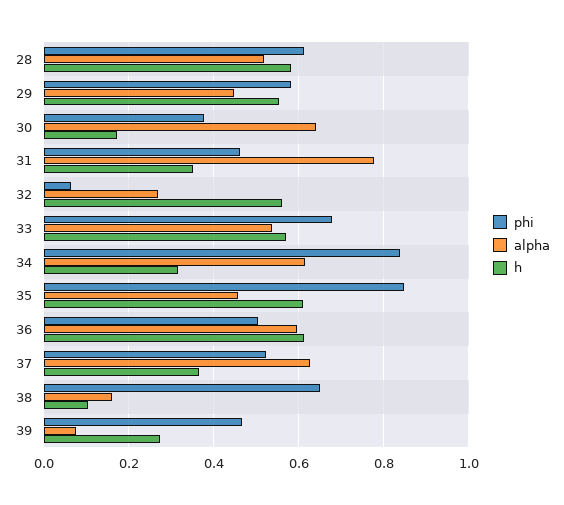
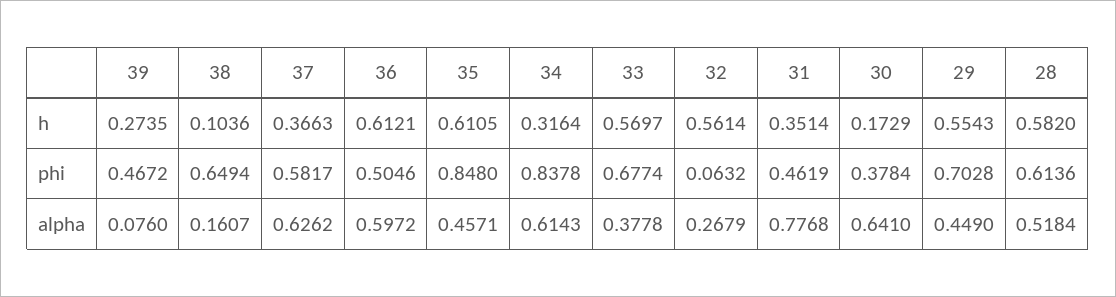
  {
    "phi": {
      "28": 0.6136,
-     "29": 0.58,
+     "29": 0.7028,
      "30": 0.3784,
      "31": 0.4619,
      "32": 0.0632,
      "33": 0.6774,
      "34": 0.8378,
      "35": 0.848,
      "36": 0.5046,
-     "37": 0.52,
+     "37": 0.5817,
      "38": 0.6494,
      "39": 0.4672
    },
    "alpha": {
      "28": 0.5184,
      "29": 0.449,
      "30": 0.641,
      "31": 0.7768,
      "32": 0.2679,
-     "33": 0.54,
+     "33": 0.3778,
      "34": 0.6143,
      "35": 0.4571,
      "36": 0.5972,
      "37": 0.6262,
      "38": 0.1607,
      "39": 0.076
    },
    "h": {
      "28": 0.582,
      "29": 0.5543,
      "30": 0.1729,
      "31": 0.3514,
      "32": 0.5614,
      "33": 0.5697,
      "34": 0.3164,
      "35": 0.6105,
      "36": 0.6121,
      "37": 0.3663,
      "38": 0.1036,
      "39": 0.2735
    }
  }

